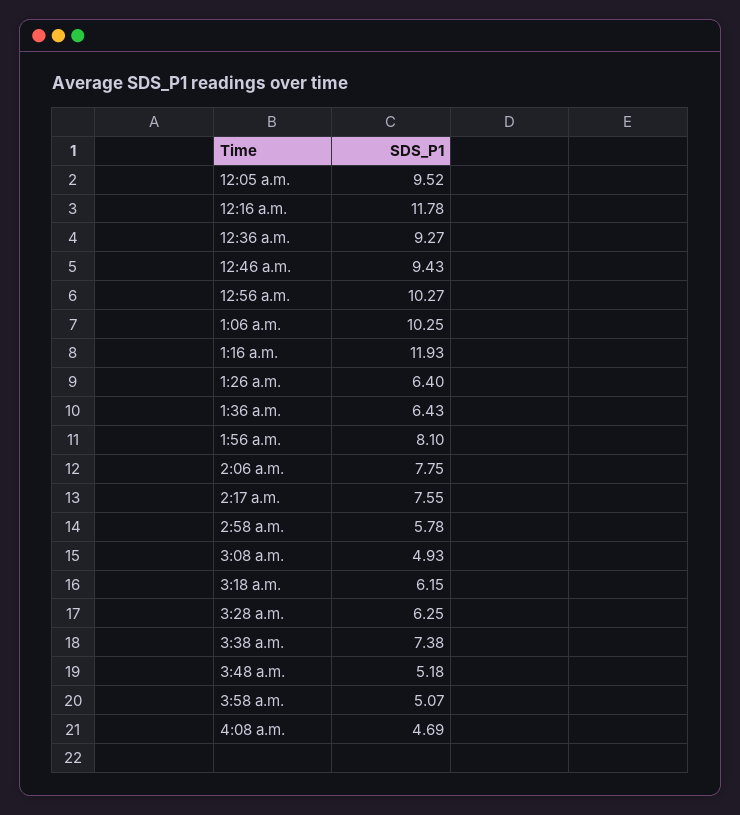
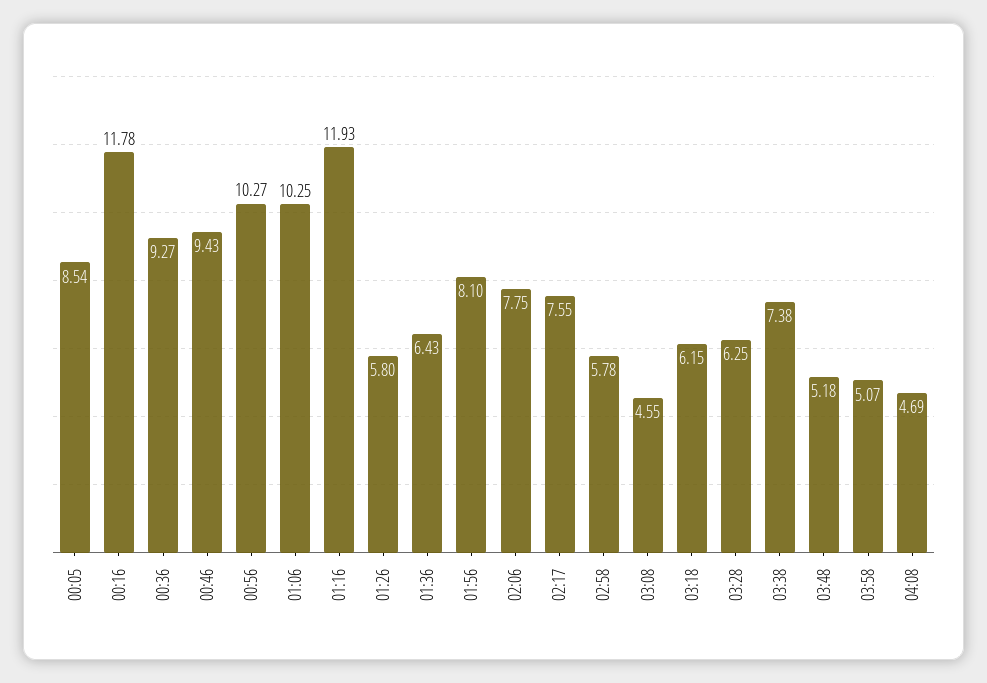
  {
-   "12:05 a.m.": 9.52,
+   "12:05 a.m.": 8.54,
    "12:16 a.m.": 11.78,
    "12:36 a.m.": 9.27,
    "12:46 a.m.": 9.43,
    "12:56 a.m.": 10.27,
    "1:06 a.m.": 10.25,
    "1:16 a.m.": 11.93,
-   "1:26 a.m.": 6.4,
+   "1:26 a.m.": 5.8,
    "1:36 a.m.": 6.43,
    "1:56 a.m.": 8.1,
    "2:06 a.m.": 7.75,
    "2:17 a.m.": 7.55,
    "2:58 a.m.": 5.78,
-   "3:08 a.m.": 4.93,
+   "3:08 a.m.": 4.55,
    "3:18 a.m.": 6.15,
    "3:28 a.m.": 6.25,
    "3:38 a.m.": 7.38,
    "3:48 a.m.": 5.18,
    "3:58 a.m.": 5.07,
    "4:08 a.m.": 4.69
  }

